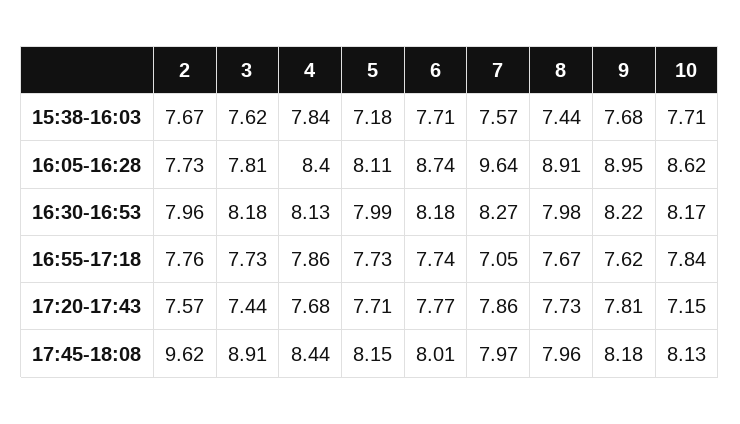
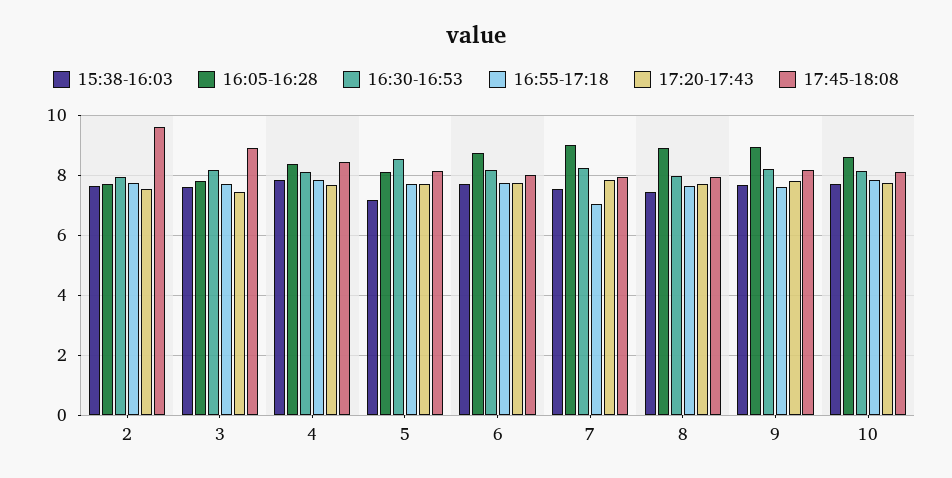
  {
    "15:38-16:03": {
      "2": 7.67,
      "3": 7.62,
      "4": 7.84,
      "5": 7.18,
      "6": 7.71,
      "7": 7.57,
      "8": 7.44,
      "9": 7.68,
      "10": 7.71
    },
    "16:05-16:28": {
      "2": 7.73,
      "3": 7.81,
      "4": 8.4,
      "5": 8.11,
      "6": 8.74,
-     "7": 9.64,
+     "7": 9,
      "8": 8.91,
      "9": 8.95,
      "10": 8.62
    },
    "16:30-16:53": {
      "2": 7.96,
      "3": 8.18,
      "4": 8.13,
-     "5": 7.99,
+     "5": 8.5,
      "6": 8.18,
      "7": 8.27,
      "8": 7.98,
      "9": 8.22,
      "10": 8.17
    },
    "16:55-17:18": {
      "2": 7.76,
      "3": 7.73,
      "4": 7.86,
      "5": 7.73,
      "6": 7.74,
      "7": 7.05,
      "8": 7.67,
      "9": 7.62,
      "10": 7.84
    },
    "17:20-17:43": {
      "2": 7.57,
      "3": 7.44,
      "4": 7.68,
      "5": 7.71,
      "6": 7.77,
      "7": 7.86,
      "8": 7.73,
      "9": 7.81,
-     "10": 7.15
+     "10": 7.75
    },
    "17:45-18:08": {
      "2": 9.62,
      "3": 8.91,
      "4": 8.44,
      "5": 8.15,
      "6": 8.01,
      "7": 7.97,
      "8": 7.96,
      "9": 8.18,
      "10": 8.13
    }
  }

